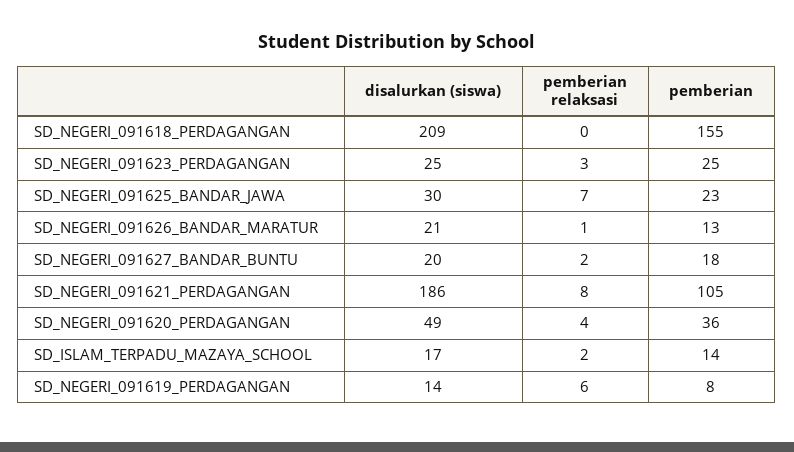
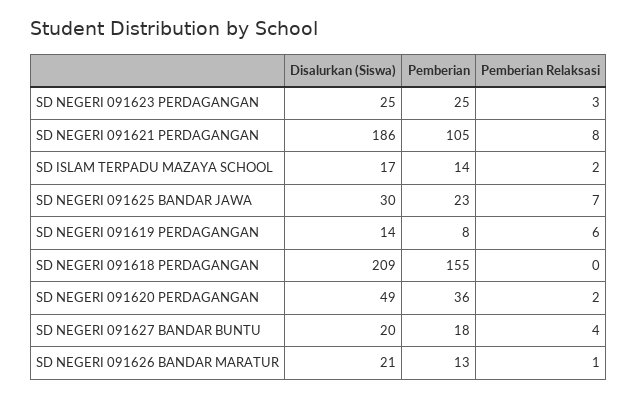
  {
    "disalurkan (siswa)": {
      "SD_NEGERI_091618_PERDAGANGAN": 209,
      "SD_NEGERI_091623_PERDAGANGAN": 25,
      "SD_NEGERI_091625_BANDAR_JAWA": 30,
      "SD_NEGERI_091626_BANDAR_MARATUR": 21,
      "SD_NEGERI_091627_BANDAR_BUNTU": 20,
      "SD_NEGERI_091621_PERDAGANGAN": 186,
      "SD_NEGERI_091620_PERDAGANGAN": 49,
      "SD_ISLAM_TERPADU_MAZAYA_SCHOOL": 17,
      "SD_NEGERI_091619_PERDAGANGAN": 14
    },
    "pemberian relaksasi": {
      "SD_NEGERI_091618_PERDAGANGAN": 0,
      "SD_NEGERI_091623_PERDAGANGAN": 3,
      "SD_NEGERI_091625_BANDAR_JAWA": 7,
      "SD_NEGERI_091626_BANDAR_MARATUR": 1,
-     "SD_NEGERI_091627_BANDAR_BUNTU": 2,
+     "SD_NEGERI_091627_BANDAR_BUNTU": 4,
      "SD_NEGERI_091621_PERDAGANGAN": 8,
-     "SD_NEGERI_091620_PERDAGANGAN": 4,
+     "SD_NEGERI_091620_PERDAGANGAN": 2,
      "SD_ISLAM_TERPADU_MAZAYA_SCHOOL": 2,
      "SD_NEGERI_091619_PERDAGANGAN": 6
    },
    "pemberian": {
      "SD_NEGERI_091618_PERDAGANGAN": 155,
      "SD_NEGERI_091623_PERDAGANGAN": 25,
      "SD_NEGERI_091625_BANDAR_JAWA": 23,
      "SD_NEGERI_091626_BANDAR_MARATUR": 13,
      "SD_NEGERI_091627_BANDAR_BUNTU": 18,
      "SD_NEGERI_091621_PERDAGANGAN": 105,
      "SD_NEGERI_091620_PERDAGANGAN": 36,
      "SD_ISLAM_TERPADU_MAZAYA_SCHOOL": 14,
      "SD_NEGERI_091619_PERDAGANGAN": 8
    }
  }

